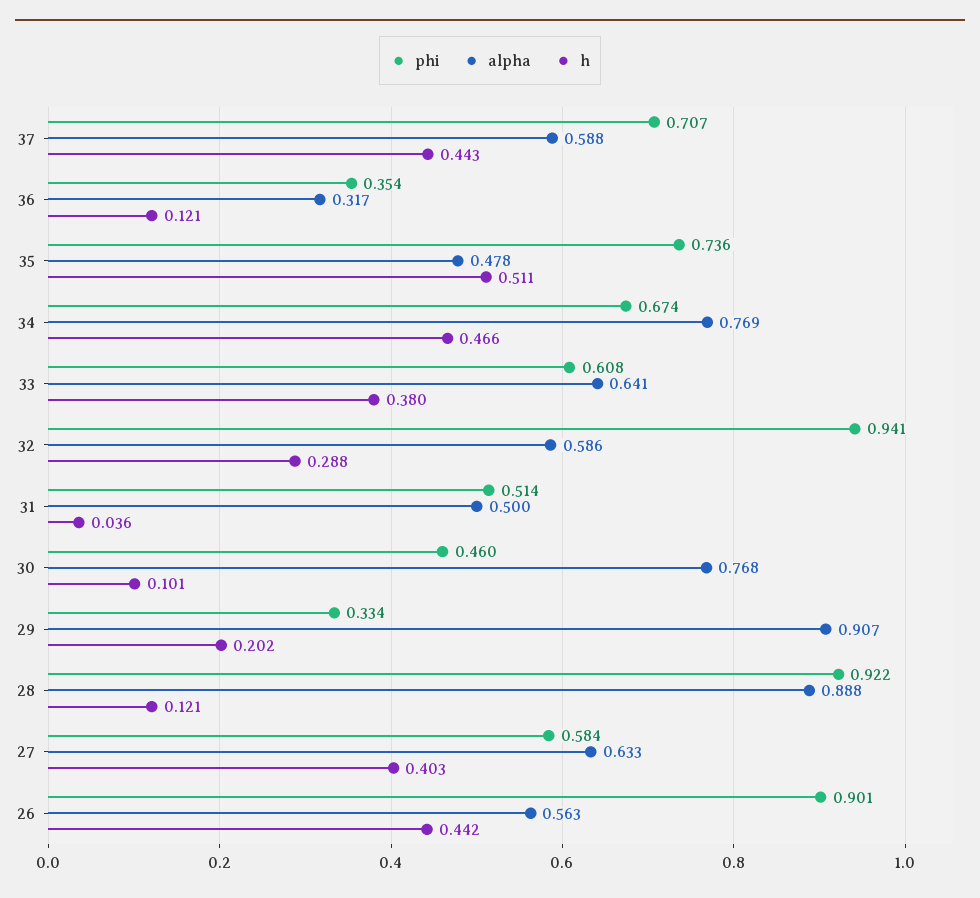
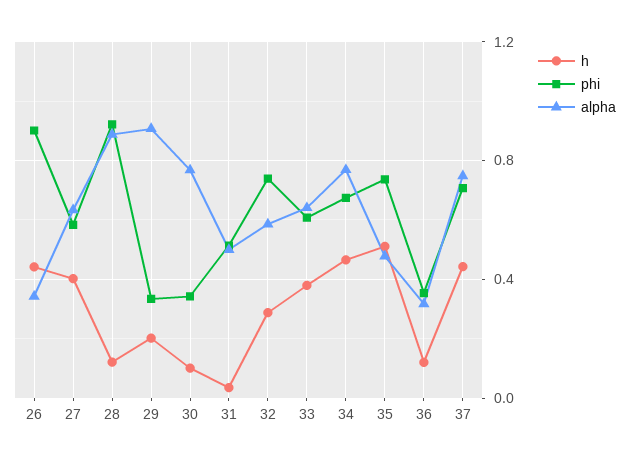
  {
    "phi": {
      "37": 0.707,
      "36": 0.354,
      "35": 0.736,
      "34": 0.674,
      "33": 0.608,
-     "32": 0.941,
+     "32": 0.75,
      "31": 0.514,
-     "30": 0.46,
+     "30": 0.35,
      "29": 0.334,
      "28": 0.922,
      "27": 0.584,
      "26": 0.901
    },
    "alpha": {
-     "37": 0.588,
+     "37": 0.75,
      "36": 0.317,
      "35": 0.478,
      "34": 0.769,
      "33": 0.641,
      "32": 0.586,
      "31": 0.5,
      "30": 0.768,
      "29": 0.907,
      "28": 0.888,
      "27": 0.633,
-     "26": 0.563
+     "26": 0.35
    },
    "h": {
      "37": 0.443,
      "36": 0.121,
      "35": 0.511,
      "34": 0.466,
      "33": 0.38,
      "32": 0.288,
      "31": 0.036,
      "30": 0.101,
      "29": 0.202,
      "28": 0.121,
      "27": 0.403,
      "26": 0.442
    }
  }

